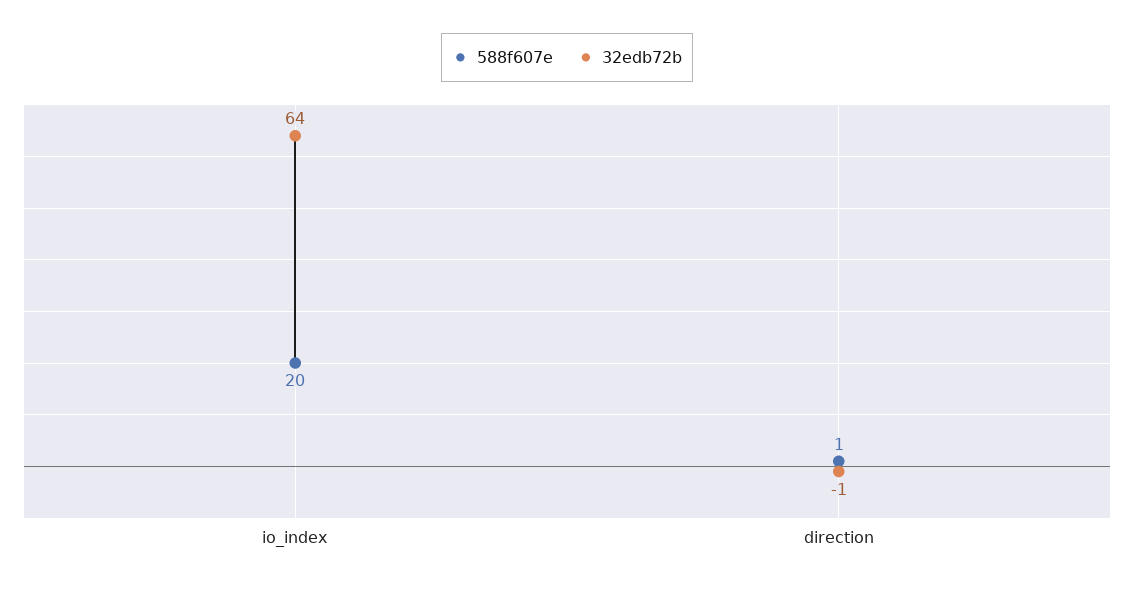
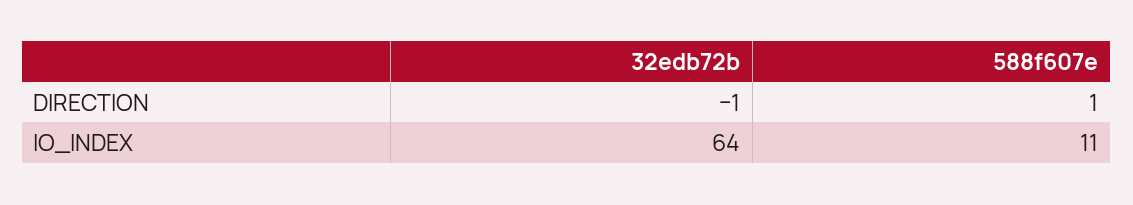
  {
    "588f607e": {
-     "io_index": 20,
+     "io_index": 11,
      "direction": 1
    },
    "32edb72b": {
      "io_index": 64,
      "direction": -1
    }
  }

